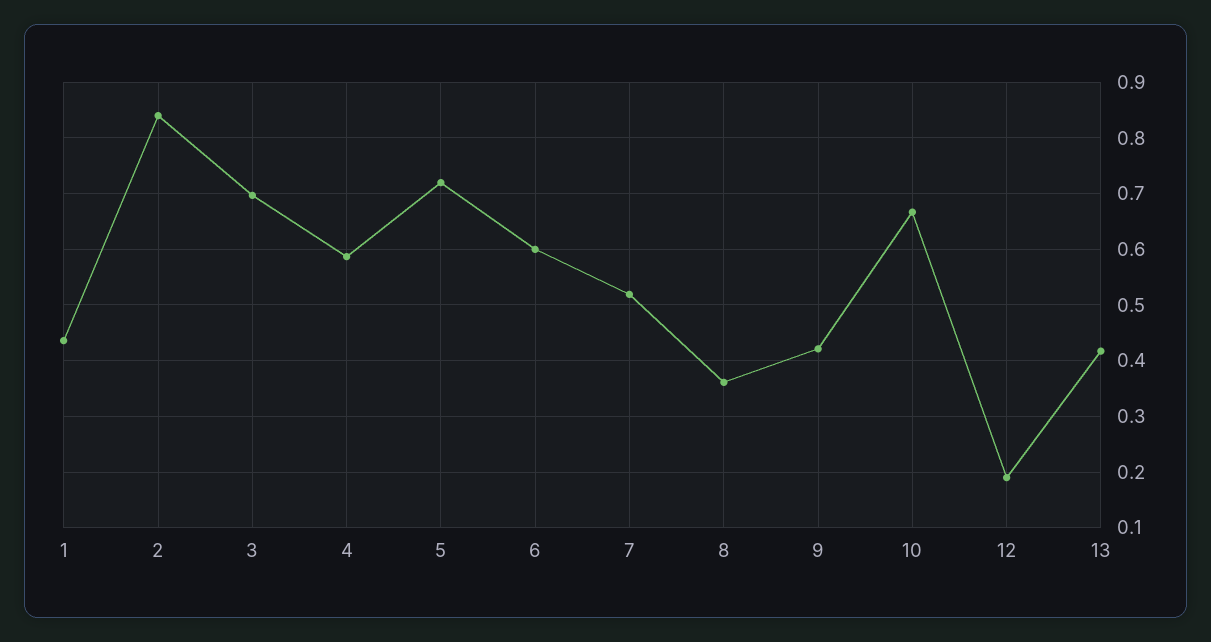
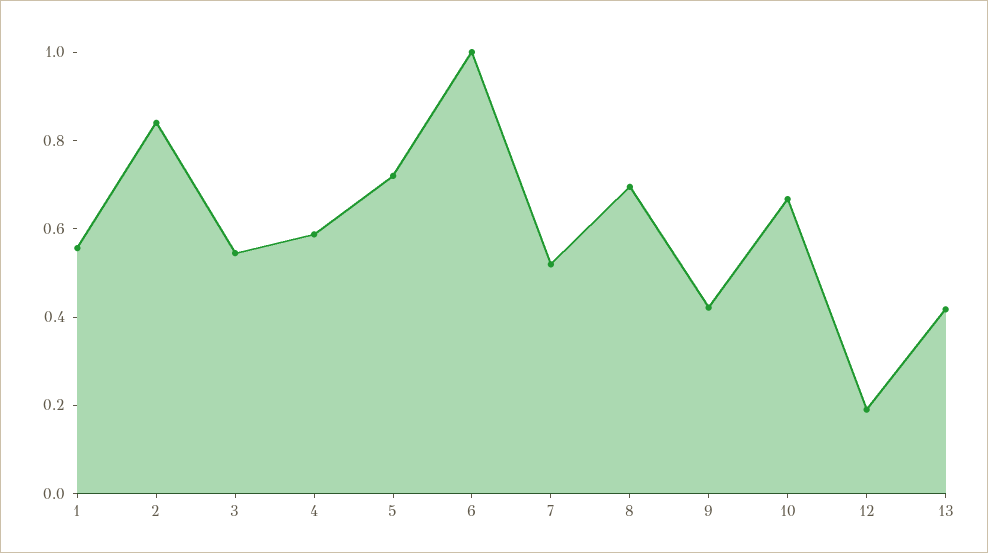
  {
-   "1": 0.44,
+   "1": 0.55,
    "2": 0.84,
-   "3": 0.7,
+   "3": 0.55,
    "4": 0.58,
    "5": 0.72,
-   "6": 0.6,
+   "6": 1,
    "7": 0.52,
-   "8": 0.36,
+   "8": 0.7,
    "9": 0.42,
    "10": 0.66,
    "12": 0.2,
    "13": 0.42
  }

